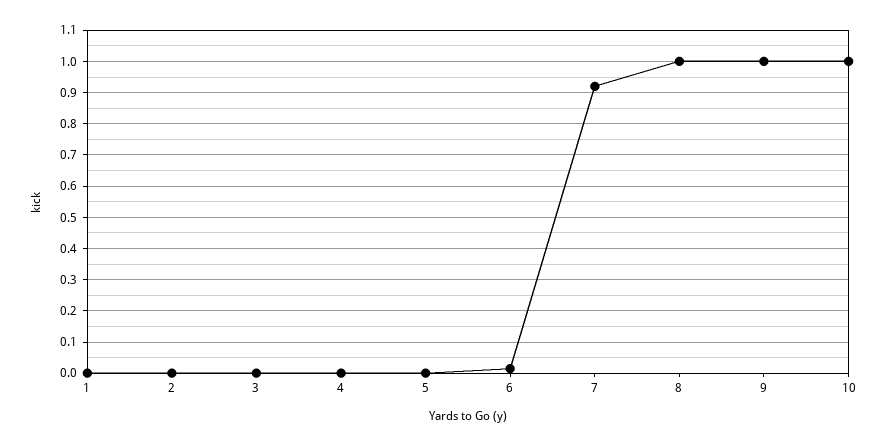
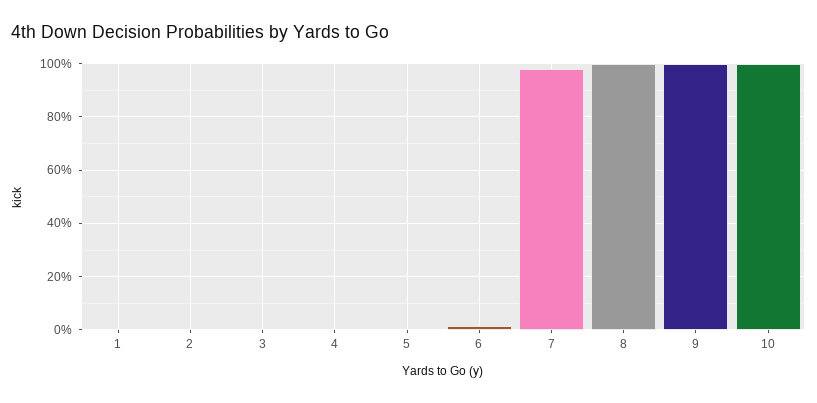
  {
    "1": 0,
    "2": 0,
    "3": 0,
    "4": 0,
    "5": 0,
    "6": 0.02,
-   "7": 0.92,
+   "7": 0.975,
    "8": 1,
    "9": 1,
    "10": 1
  }

